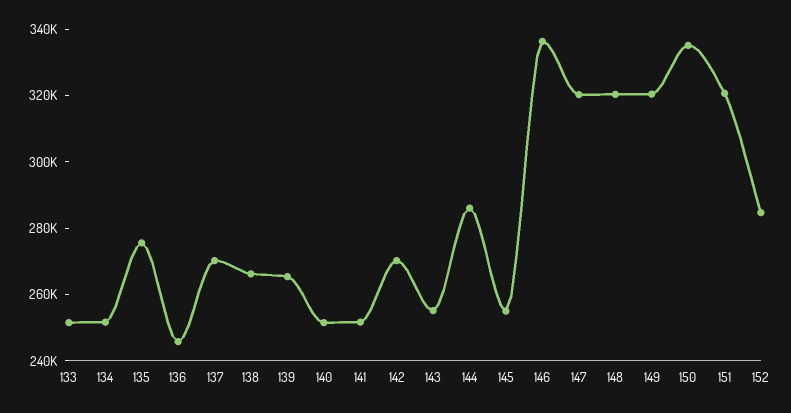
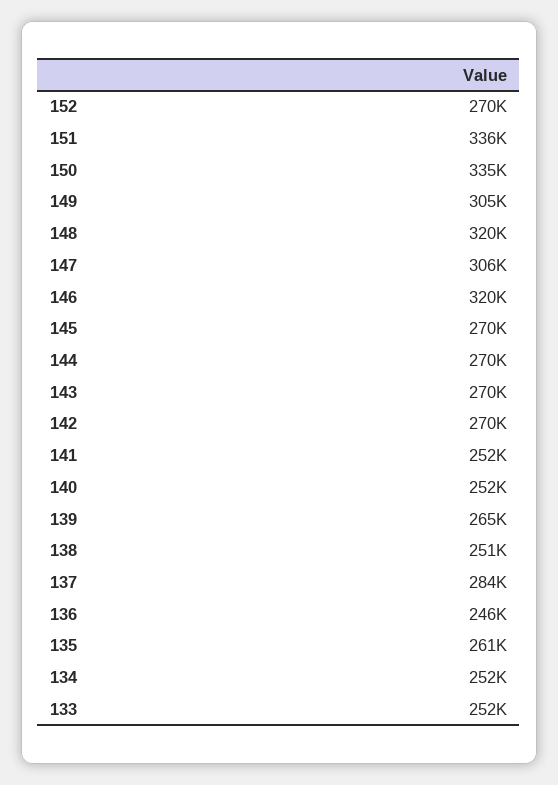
  {
    "133": 252000,
    "134": 252000,
-   "135": 275000,
+   "135": 261000,
    "136": 246000,
-   "137": 270000,
+   "137": 284000,
-   "138": 265000,
+   "138": 251000,
    "139": 265000,
    "140": 252000,
    "141": 252000,
    "142": 270000,
-   "143": 255000,
+   "143": 270000,
-   "144": 285000,
+   "144": 270000,
-   "145": 255000,
+   "145": 270000,
-   "146": 335000,
+   "146": 320000,
-   "147": 320000,
+   "147": 306000,
    "148": 320000,
-   "149": 320000,
+   "149": 305000,
    "150": 335000,
-   "151": 320000,
+   "151": 336000,
-   "152": 285000
+   "152": 270000
  }

